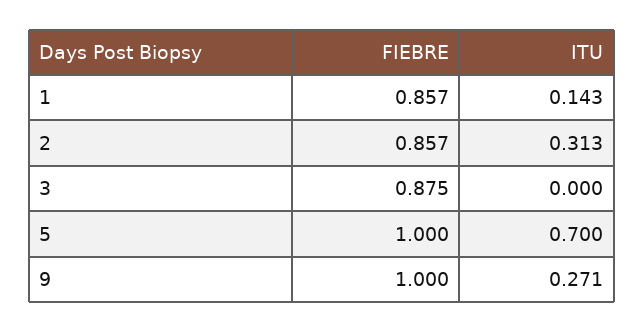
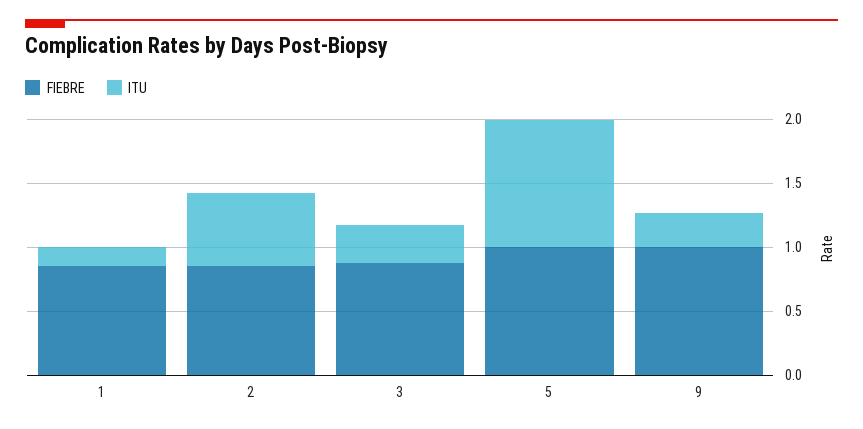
  {
    "FIEBRE": {
      "1": 0.857,
      "2": 0.857,
      "3": 0.875,
      "5": 1,
      "9": 1
    },
    "ITU": {
      "1": 0.143,
-     "2": 0.313,
+     "2": 0.6,
-     "3": 0,
+     "3": 0.3,
-     "5": 0.7,
+     "5": 1,
      "9": 0.271
    }
  }

